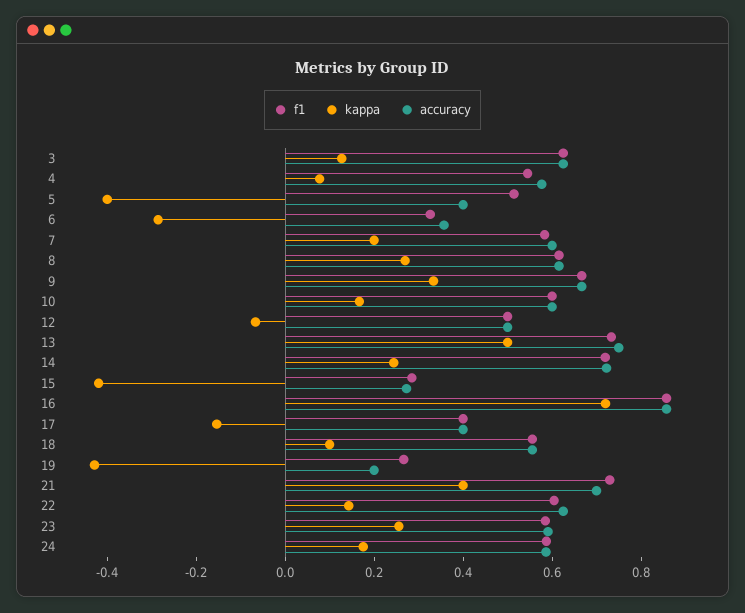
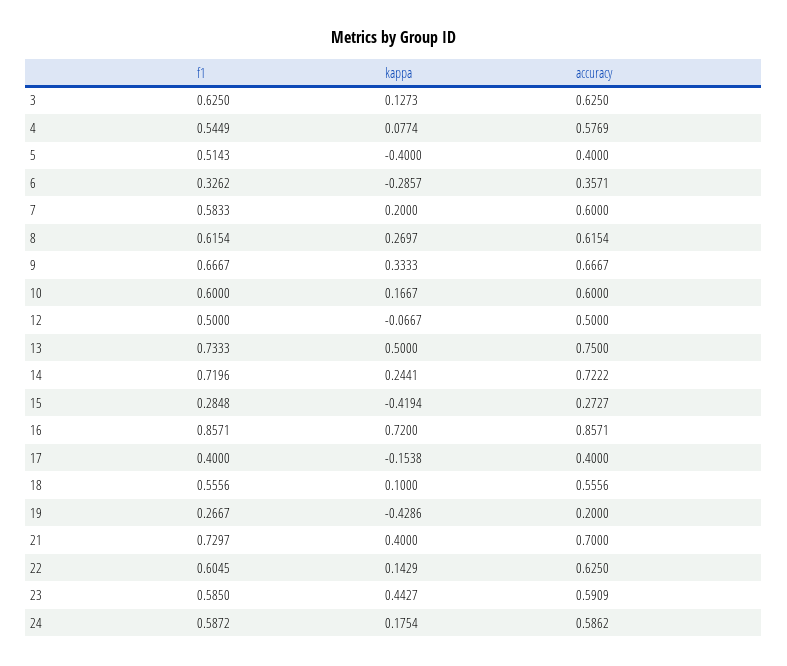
  {
    "f1": {
      "3": 0.625,
      "4": 0.5449,
      "5": 0.5143,
      "6": 0.3262,
      "7": 0.5833,
      "8": 0.6154,
      "9": 0.6667,
      "10": 0.6,
      "12": 0.5,
      "13": 0.7333,
      "14": 0.7196,
      "15": 0.2848,
      "16": 0.8571,
      "17": 0.4,
      "18": 0.5556,
      "19": 0.2667,
      "21": 0.7297,
      "22": 0.6045,
      "23": 0.585,
      "24": 0.5872
    },
    "kappa": {
      "3": 0.1273,
      "4": 0.0774,
      "5": -0.4,
      "6": -0.2857,
      "7": 0.2,
      "8": 0.2697,
      "9": 0.3333,
      "10": 0.1667,
      "12": -0.0667,
      "13": 0.5,
      "14": 0.2441,
      "15": -0.4194,
      "16": 0.72,
      "17": -0.1538,
      "18": 0.1,
      "19": -0.4286,
      "21": 0.4,
      "22": 0.1429,
-     "23": 0.25,
+     "23": 0.4427,
      "24": 0.1754
    },
    "accuracy": {
      "3": 0.625,
      "4": 0.5769,
      "5": 0.4,
      "6": 0.3571,
      "7": 0.6,
      "8": 0.6154,
      "9": 0.6667,
      "10": 0.6,
      "12": 0.5,
      "13": 0.75,
      "14": 0.7222,
      "15": 0.2727,
      "16": 0.8571,
      "17": 0.4,
      "18": 0.5556,
      "19": 0.2,
      "21": 0.7,
      "22": 0.625,
      "23": 0.5909,
      "24": 0.5862
    }
  }

